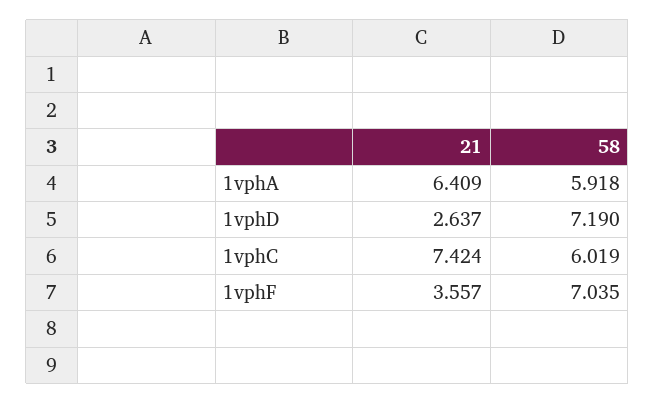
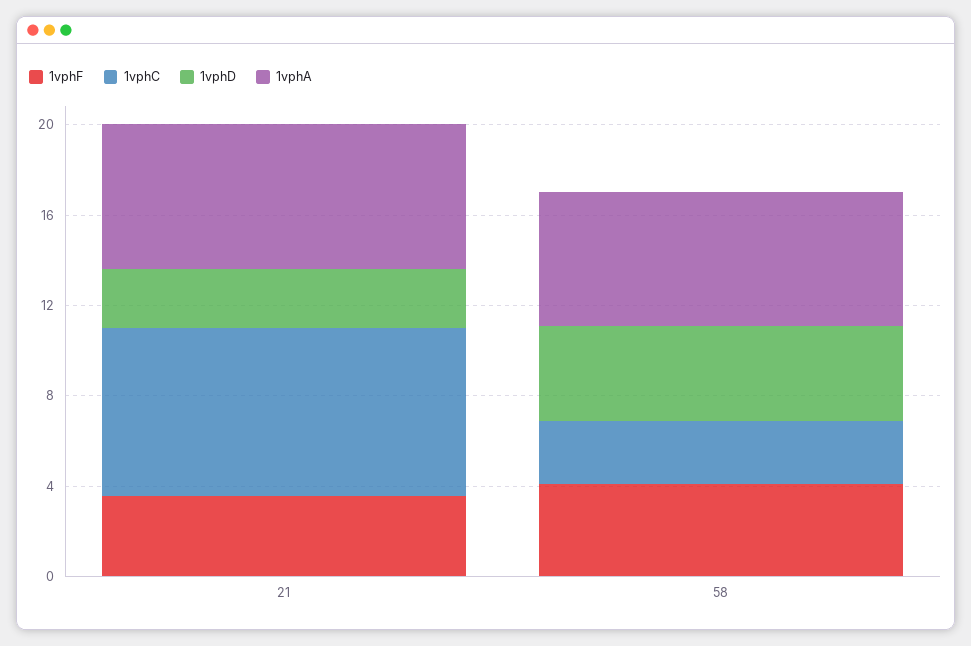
  {
    "1vphA": {
      "21": 6.409,
      "58": 5.918
    },
    "1vphD": {
      "21": 2.637,
-     "58": 7.19
+     "58": 4
    },
    "1vphC": {
      "21": 7.424,
-     "58": 6.019
+     "58": 3
    },
    "1vphF": {
      "21": 3.557,
-     "58": 7.035
+     "58": 4
    }
  }

